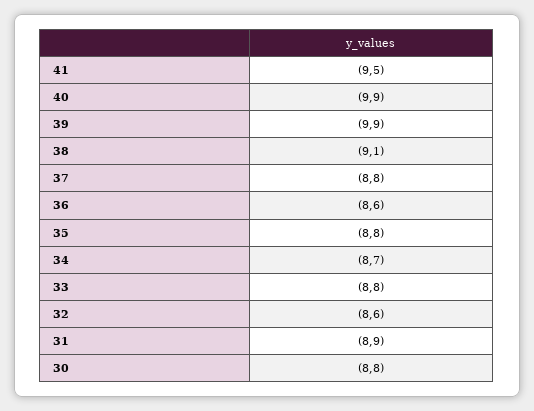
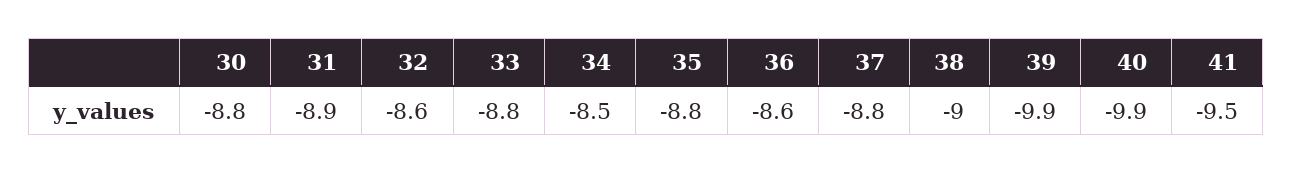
  {
    "41": -9.5,
    "40": -9.9,
    "39": -9.9,
-   "38": -9.1,
+   "38": -9,
    "37": -8.8,
    "36": -8.6,
    "35": -8.8,
-   "34": -8.7,
+   "34": -8.5,
    "33": -8.8,
    "32": -8.6,
    "31": -8.9,
    "30": -8.8
  }

